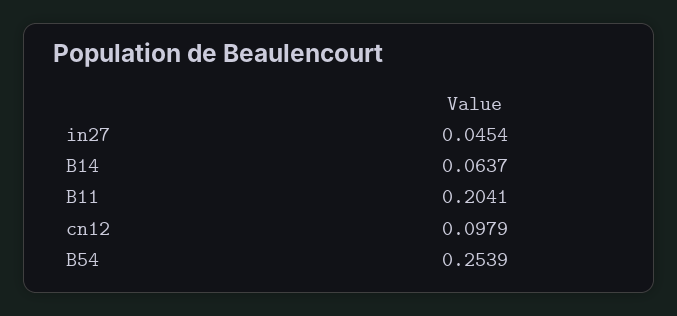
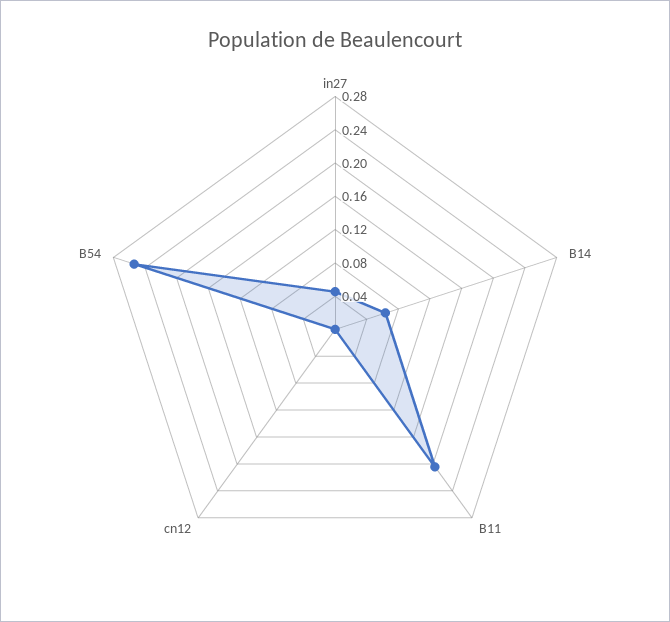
  {
    "in27": 0.0454,
    "B14": 0.0637,
    "B11": 0.2041,
-   "cn12": 0.0979,
+   "cn12": 0,
    "B54": 0.2539
  }

